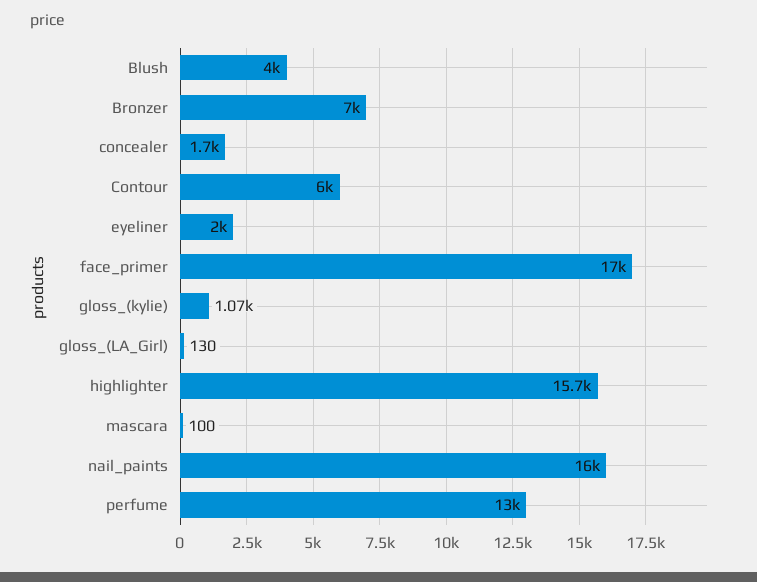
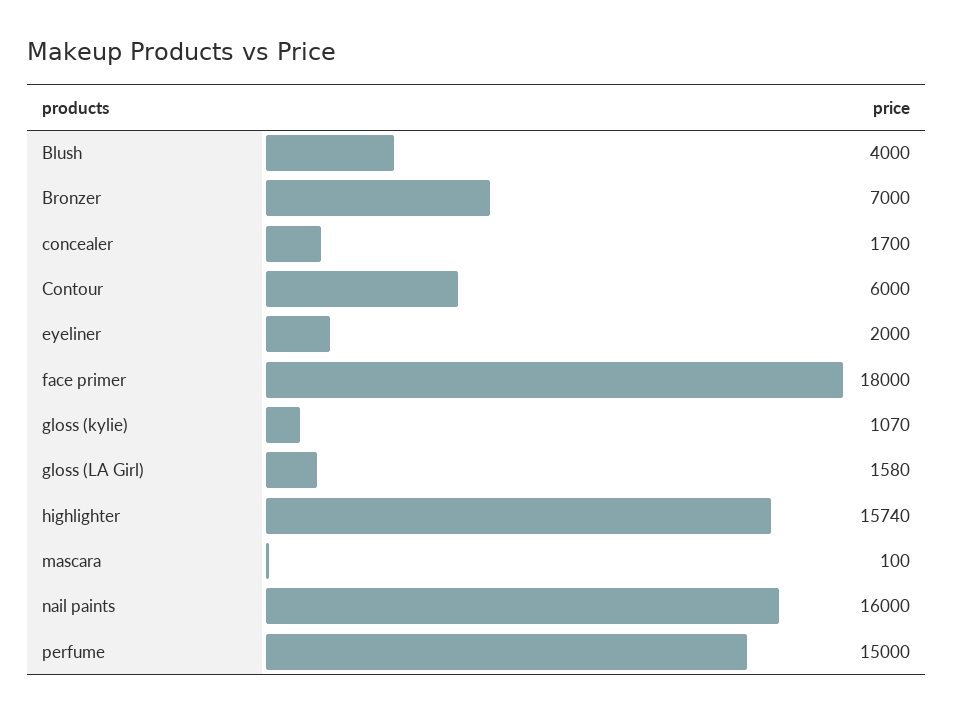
  {
    "Blush": 4000,
    "Bronzer": 7000,
    "concealer": 1700,
    "Contour": 6000,
    "eyeliner": 2000,
-   "face_primer": 17000,
+   "face_primer": 18000,
    "gloss_(kylie)": 1070,
-   "gloss_(LA_Girl)": 130,
+   "gloss_(LA_Girl)": 1580,
    "highlighter": 15740,
    "mascara": 100,
    "nail_paints": 16000,
-   "perfume": 13000
+   "perfume": 15000
  }

